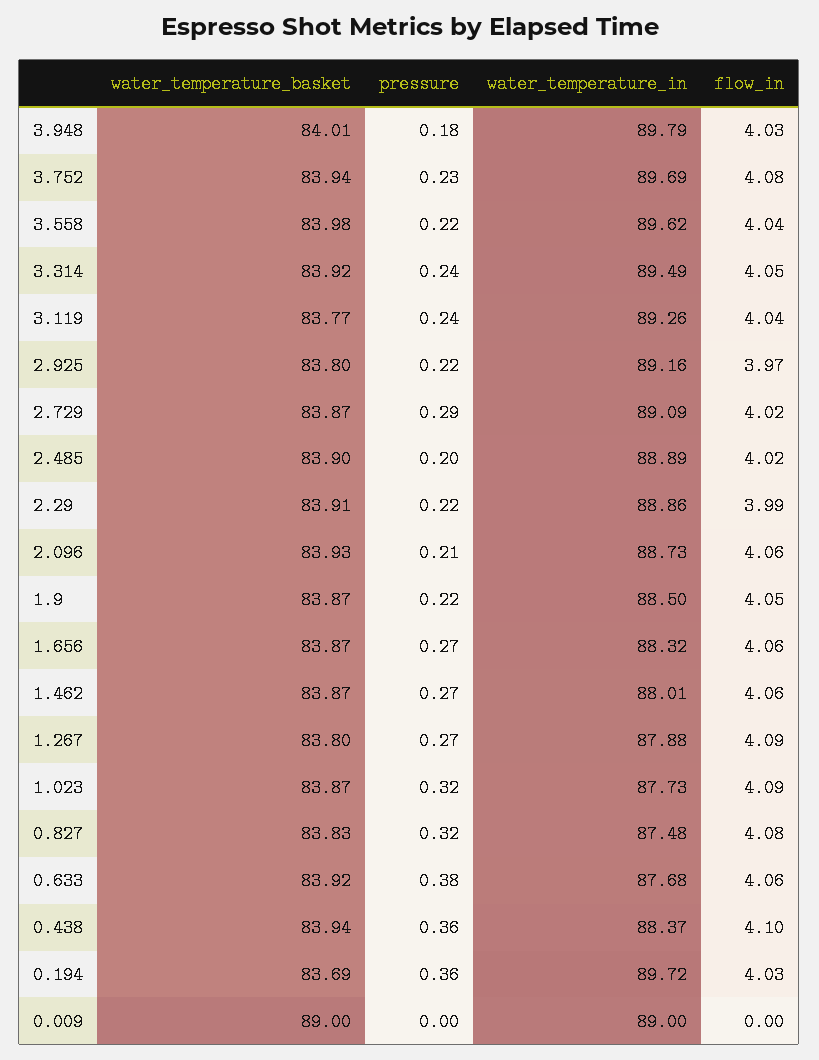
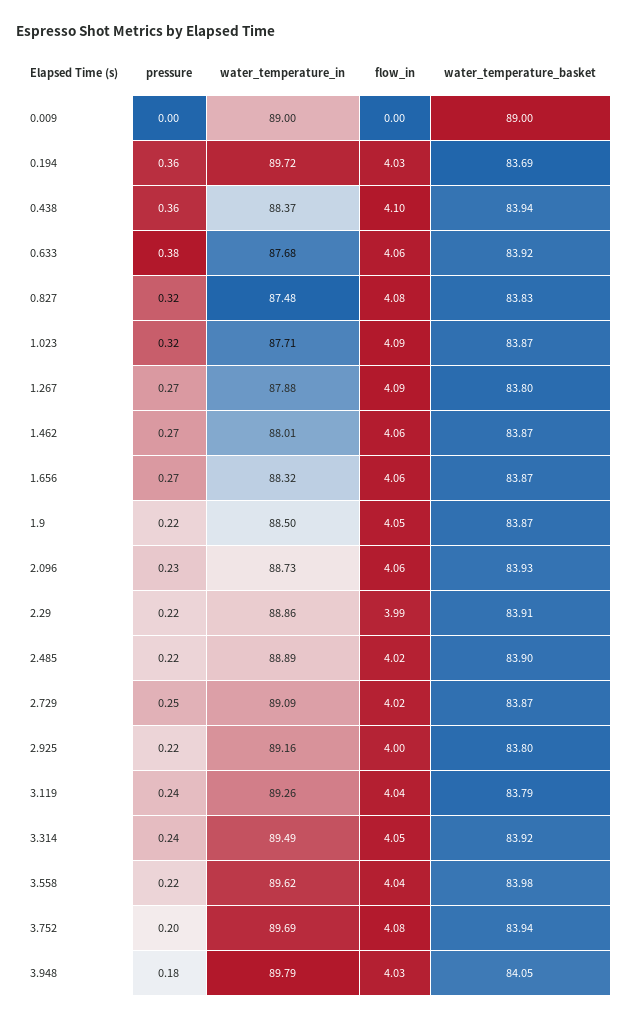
  {
    "water_temperature_basket": {
-     "3.948": 84.01,
+     "3.948": 84.05,
      "3.752": 83.94,
      "3.558": 83.98,
      "3.314": 83.92,
-     "3.119": 83.77,
+     "3.119": 83.79,
      "2.925": 83.8,
      "2.729": 83.87,
      "2.485": 83.9,
      "2.29": 83.91,
      "2.096": 83.93,
      "1.9": 83.87,
      "1.656": 83.87,
      "1.462": 83.87,
      "1.267": 83.8,
      "1.023": 83.87,
      "0.827": 83.83,
      "0.633": 83.92,
      "0.438": 83.94,
      "0.194": 83.69,
      "0.009": 89
    },
    "pressure": {
      "3.948": 0.18,
-     "3.752": 0.23,
+     "3.752": 0.2,
      "3.558": 0.22,
      "3.314": 0.24,
      "3.119": 0.24,
      "2.925": 0.22,
-     "2.729": 0.29,
+     "2.729": 0.25,
-     "2.485": 0.2,
+     "2.485": 0.22,
      "2.29": 0.22,
-     "2.096": 0.21,
+     "2.096": 0.23,
      "1.9": 0.22,
      "1.656": 0.27,
      "1.462": 0.27,
      "1.267": 0.27,
      "1.023": 0.32,
      "0.827": 0.32,
      "0.633": 0.38,
      "0.438": 0.36,
      "0.194": 0.36,
      "0.009": 0
    },
    "water_temperature_in": {
      "3.948": 89.79,
      "3.752": 89.69,
      "3.558": 89.62,
      "3.314": 89.49,
      "3.119": 89.26,
      "2.925": 89.16,
      "2.729": 89.09,
      "2.485": 88.89,
      "2.29": 88.86,
      "2.096": 88.73,
      "1.9": 88.5,
      "1.656": 88.32,
      "1.462": 88.01,
      "1.267": 87.88,
-     "1.023": 87.73,
+     "1.023": 87.71,
      "0.827": 87.48,
      "0.633": 87.68,
      "0.438": 88.37,
      "0.194": 89.72,
      "0.009": 89
    },
    "flow_in": {
      "3.948": 4.03,
      "3.752": 4.08,
      "3.558": 4.04,
      "3.314": 4.05,
      "3.119": 4.04,
-     "2.925": 3.97,
+     "2.925": 4,
      "2.729": 4.02,
      "2.485": 4.02,
      "2.29": 3.99,
      "2.096": 4.06,
      "1.9": 4.05,
      "1.656": 4.06,
      "1.462": 4.06,
      "1.267": 4.09,
      "1.023": 4.09,
      "0.827": 4.08,
      "0.633": 4.06,
      "0.438": 4.1,
      "0.194": 4.03,
      "0.009": 0
    }
  }

